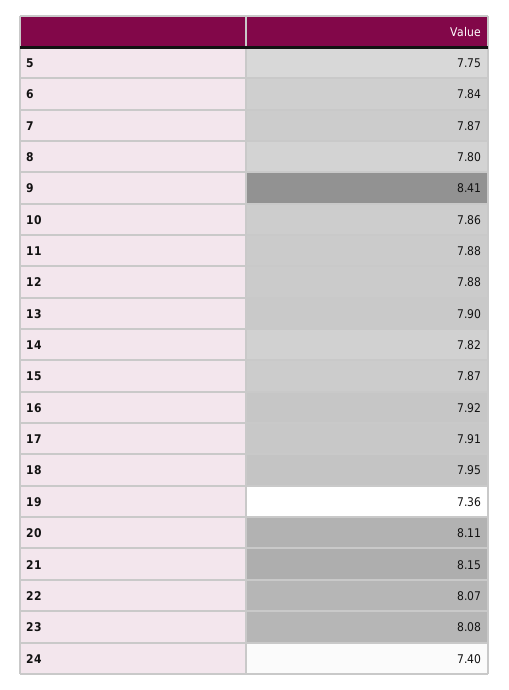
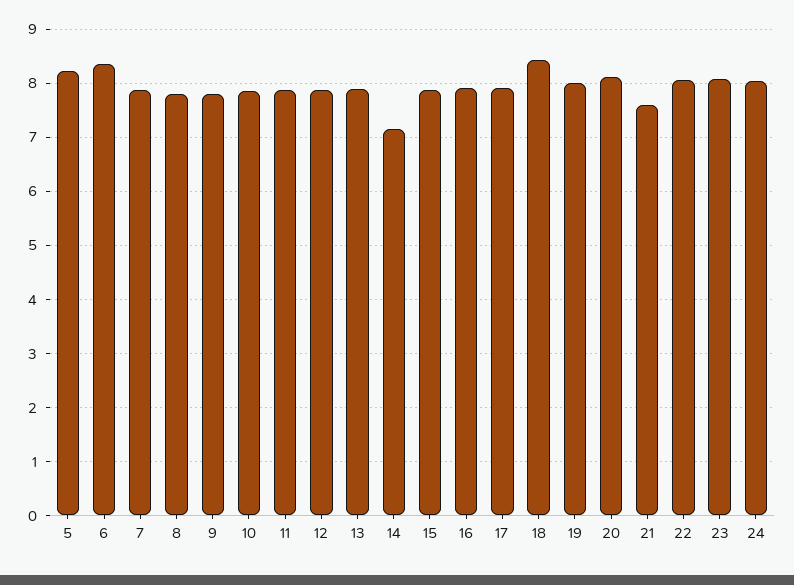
  {
-   "5": 7.75,
+   "5": 8.2,
-   "6": 7.84,
+   "6": 8.4,
    "7": 7.87,
    "8": 7.8,
-   "9": 8.41,
+   "9": 7.8,
    "10": 7.86,
    "11": 7.88,
    "12": 7.88,
    "13": 7.9,
-   "14": 7.82,
+   "14": 7.2,
    "15": 7.87,
    "16": 7.92,
    "17": 7.91,
-   "18": 7.95,
+   "18": 8.4,
-   "19": 7.36,
+   "19": 8,
    "20": 8.11,
-   "21": 8.15,
+   "21": 7.6,
    "22": 8.07,
    "23": 8.08,
-   "24": 7.4
+   "24": 8
  }

